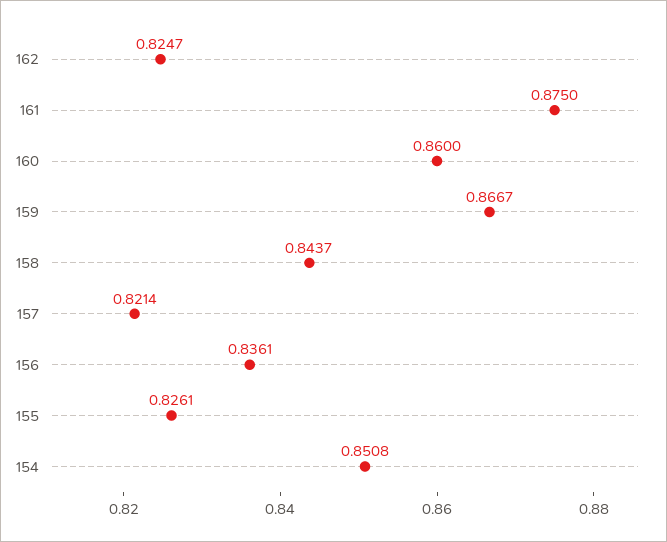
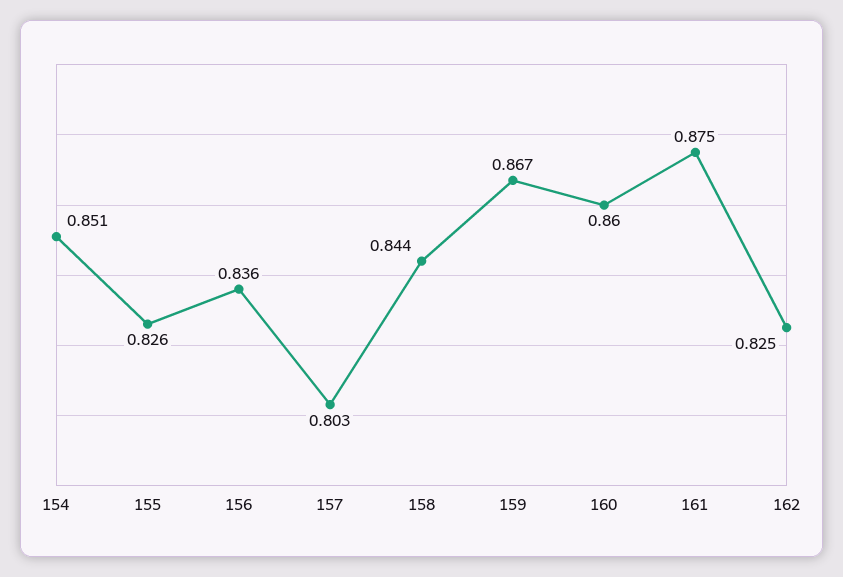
  {
    "162": 0.8247,
    "161": 0.875,
    "160": 0.86,
    "159": 0.8667,
    "158": 0.8437,
-   "157": 0.8214,
+   "157": 0.803,
    "156": 0.8361,
    "155": 0.8261,
    "154": 0.8508
  }

